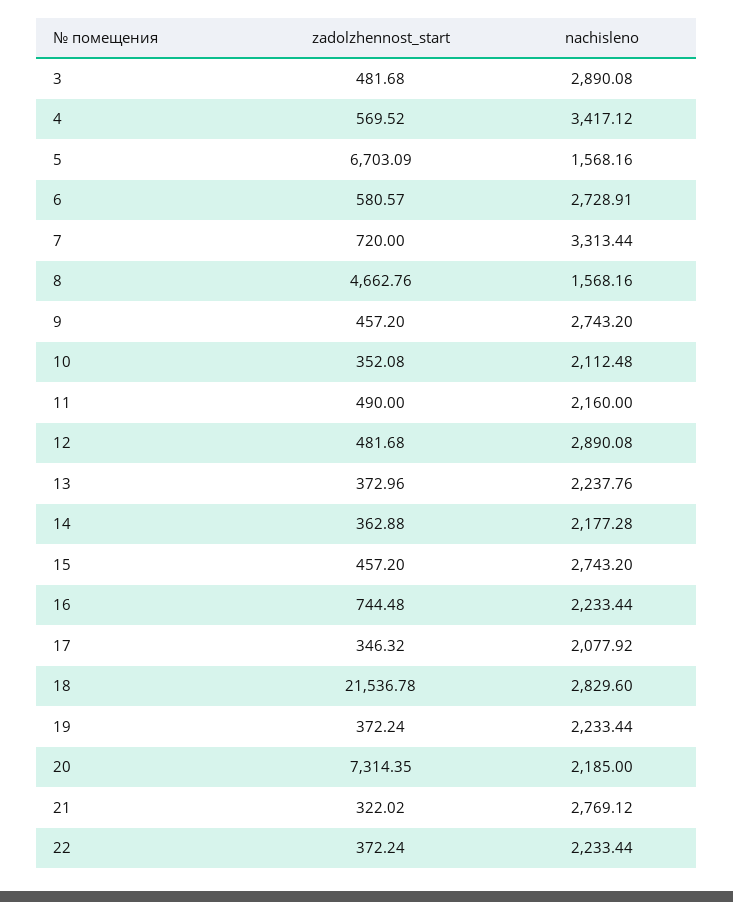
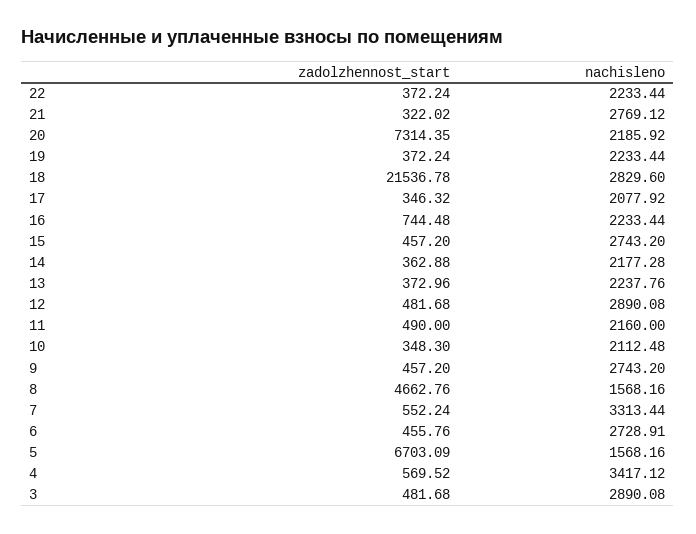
  {
    "zadolzhennost_start": {
      "3": 481.68,
      "4": 569.52,
      "5": 6703.09,
-     "6": 580.57,
+     "6": 455.76,
-     "7": 720,
+     "7": 552.24,
      "8": 4662.76,
      "9": 457.2,
-     "10": 352.08,
+     "10": 348.3,
      "11": 490,
      "12": 481.68,
      "13": 372.96,
      "14": 362.88,
      "15": 457.2,
      "16": 744.48,
      "17": 346.32,
      "18": 21536.78,
      "19": 372.24,
      "20": 7314.35,
      "21": 322.02,
      "22": 372.24
    },
    "nachisleno": {
      "3": 2890.08,
      "4": 3417.12,
      "5": 1568.16,
      "6": 2728.91,
      "7": 3313.44,
      "8": 1568.16,
      "9": 2743.2,
      "10": 2112.48,
      "11": 2160,
      "12": 2890.08,
      "13": 2237.76,
      "14": 2177.28,
      "15": 2743.2,
      "16": 2233.44,
      "17": 2077.92,
      "18": 2829.6,
      "19": 2233.44,
-     "20": 2185,
+     "20": 2185.92,
      "21": 2769.12,
      "22": 2233.44
    }
  }

